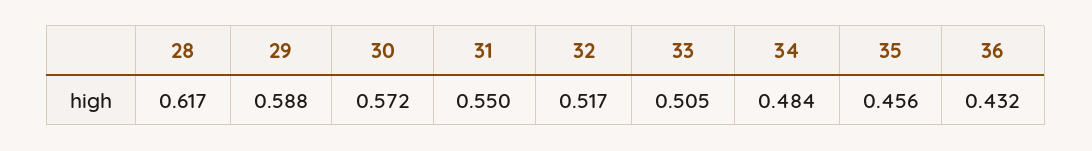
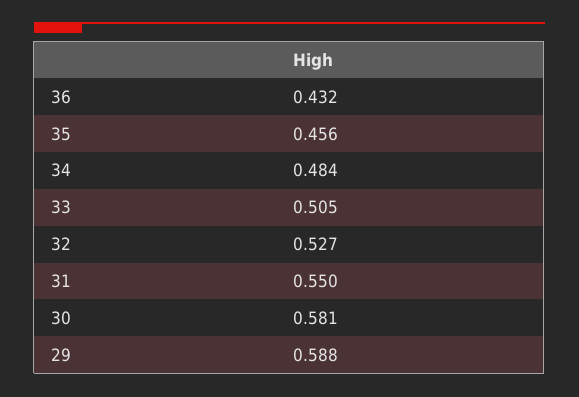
  {
-   "28": 0.617,
    "29": 0.588,
-   "30": 0.572,
+   "30": 0.581,
    "31": 0.55,
-   "32": 0.517,
+   "32": 0.527,
    "33": 0.505,
    "34": 0.484,
    "35": 0.456,
    "36": 0.432
  }

